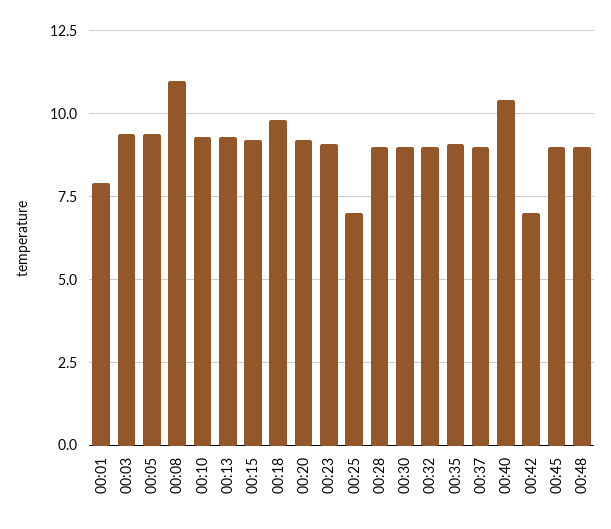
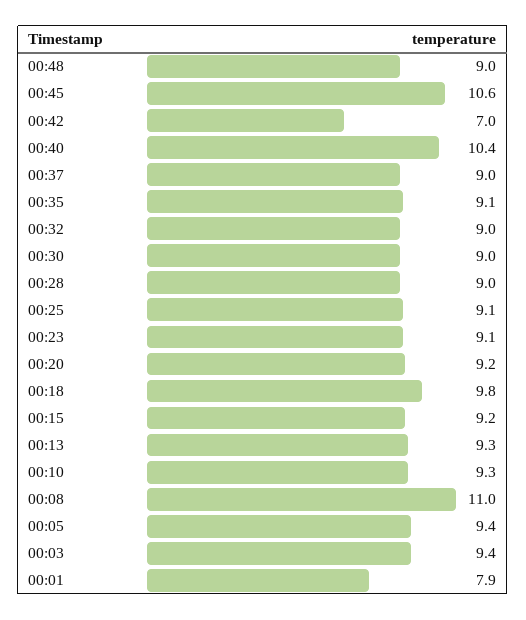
  {
    "00:01": 7.9,
    "00:03": 9.4,
    "00:05": 9.4,
    "00:08": 11,
    "00:10": 9.3,
    "00:13": 9.3,
    "00:15": 9.2,
    "00:18": 9.8,
    "00:20": 9.2,
    "00:23": 9.1,
-   "00:25": 7,
+   "00:25": 9.1,
    "00:28": 9,
    "00:30": 9,
    "00:32": 9,
    "00:35": 9.1,
    "00:37": 9,
    "00:40": 10.4,
    "00:42": 7,
-   "00:45": 9,
+   "00:45": 10.6,
    "00:48": 9
  }

